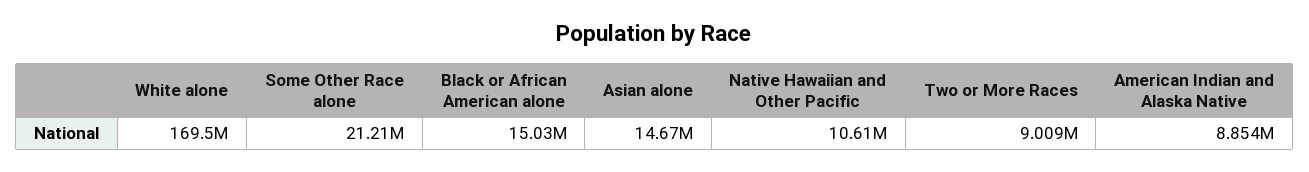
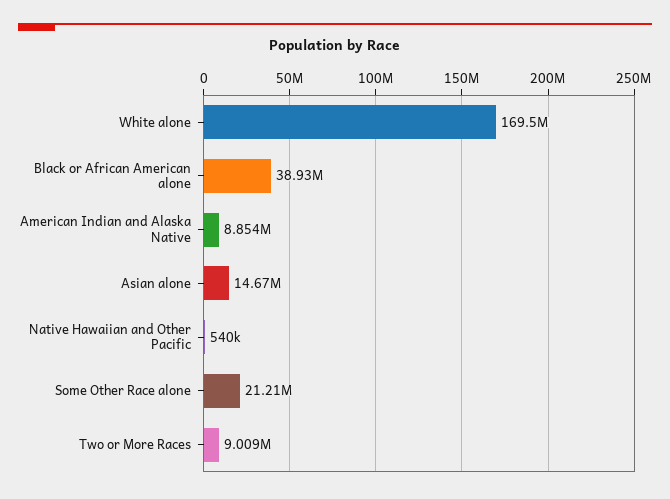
  {
    "White alone": 169500000,
    "Some Other Race alone": 21210000,
-   "Black or African American alone": 15030000,
+   "Black or African American alone": 38930000,
    "Asian alone": 14670000,
-   "Native Hawaiian and Other Pacific": 10610000,
+   "Native Hawaiian and Other Pacific": 540000,
    "Two or More Races": 9009000,
    "American Indian and Alaska Native": 8854000
  }

